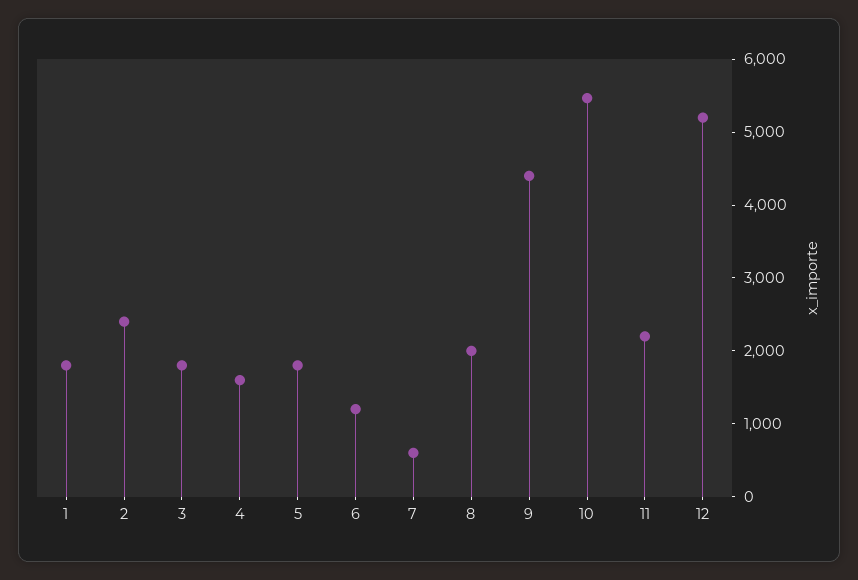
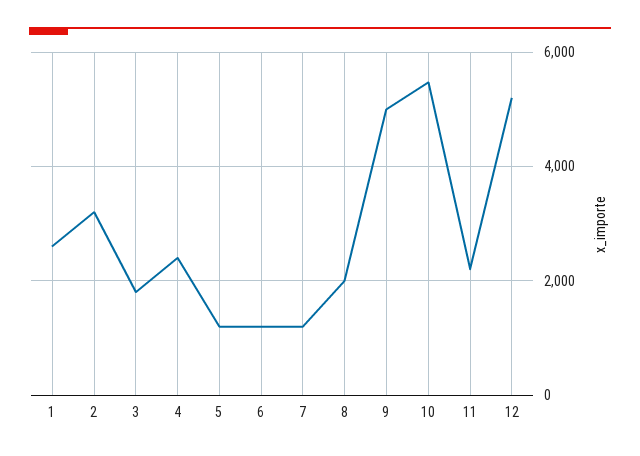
  {
-   "1": 1800,
+   "1": 2600,
-   "2": 2400,
+   "2": 3200,
    "3": 1800,
-   "4": 1600,
+   "4": 2400,
-   "5": 1800,
+   "5": 1200,
    "6": 1200,
-   "7": 600,
+   "7": 1200,
    "8": 2000,
-   "9": 4400,
+   "9": 5000,
    "10": 5400,
    "11": 2200,
    "12": 5200
  }

